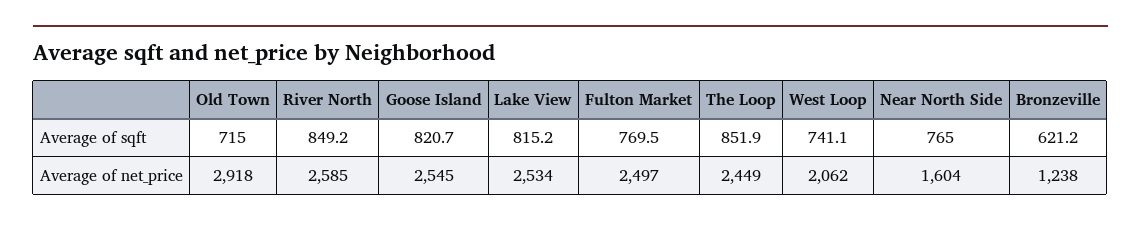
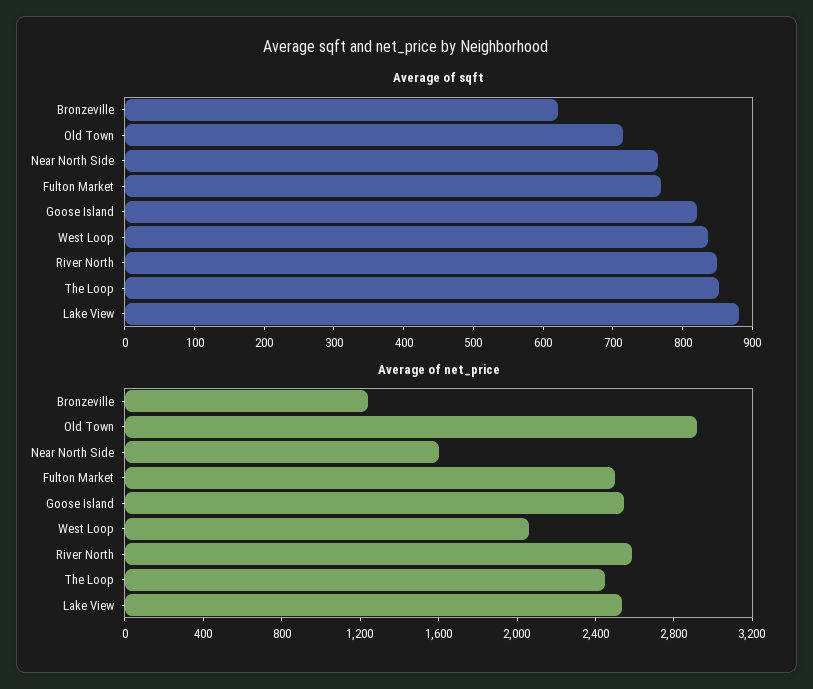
  {
    "Average of sqft": {
      "Old Town": 715,
      "River North": 849.2,
      "Goose Island": 820.7,
-     "Lake View": 815.2,
+     "Lake View": 880,
      "Fulton Market": 769.5,
      "The Loop": 851.9,
-     "West Loop": 741.1,
+     "West Loop": 840,
      "Near North Side": 765,
      "Bronzeville": 621.2
    },
    "Average of net_price": {
      "Old Town": 2918,
      "River North": 2585,
      "Goose Island": 2545,
      "Lake View": 2534,
      "Fulton Market": 2497,
      "The Loop": 2449,
      "West Loop": 2062,
      "Near North Side": 1604,
      "Bronzeville": 1238
    }
  }

